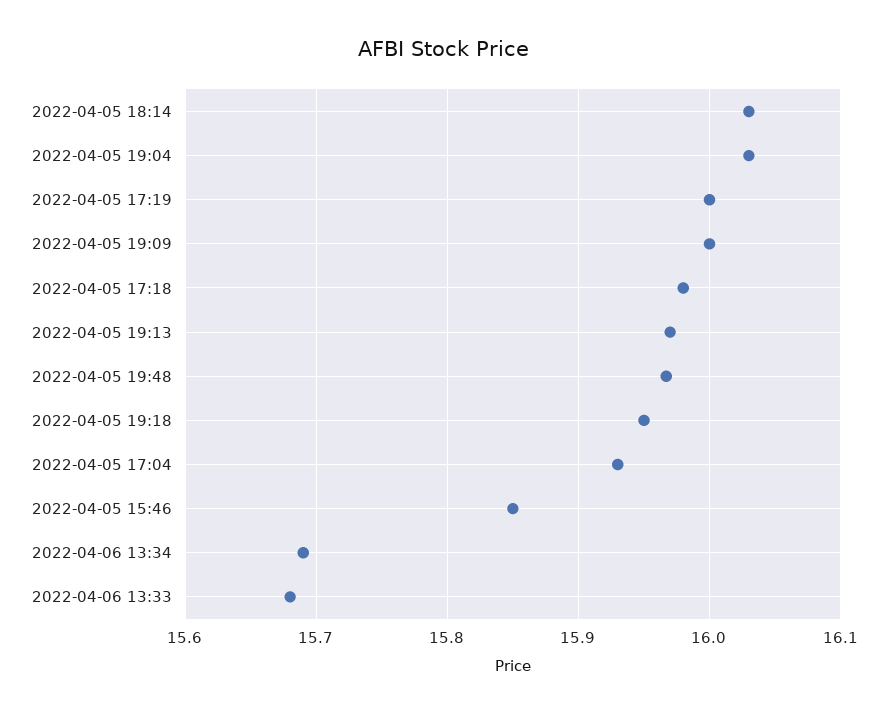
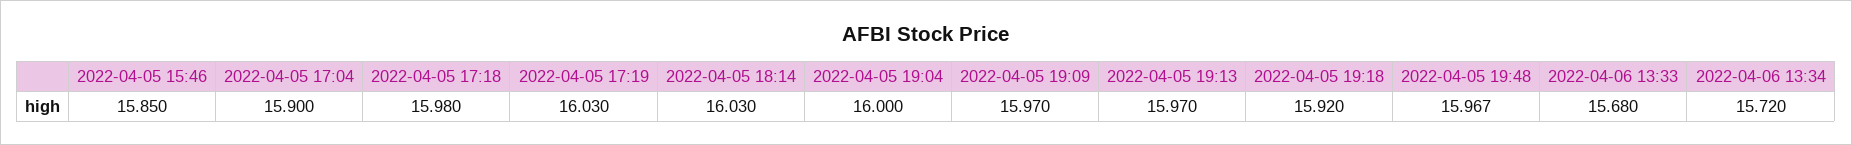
  {
    "2022-04-05 18:14": 16.03,
-   "2022-04-05 19:04": 16.03,
+   "2022-04-05 19:04": 16,
-   "2022-04-05 17:19": 16,
+   "2022-04-05 17:19": 16.03,
-   "2022-04-05 19:09": 16,
+   "2022-04-05 19:09": 15.97,
    "2022-04-05 17:18": 15.98,
    "2022-04-05 19:13": 15.97,
    "2022-04-05 19:48": 15.967,
-   "2022-04-05 19:18": 15.95,
+   "2022-04-05 19:18": 15.92,
-   "2022-04-05 17:04": 15.93,
+   "2022-04-05 17:04": 15.9,
    "2022-04-05 15:46": 15.85,
-   "2022-04-06 13:34": 15.69,
+   "2022-04-06 13:34": 15.72,
    "2022-04-06 13:33": 15.68
  }

